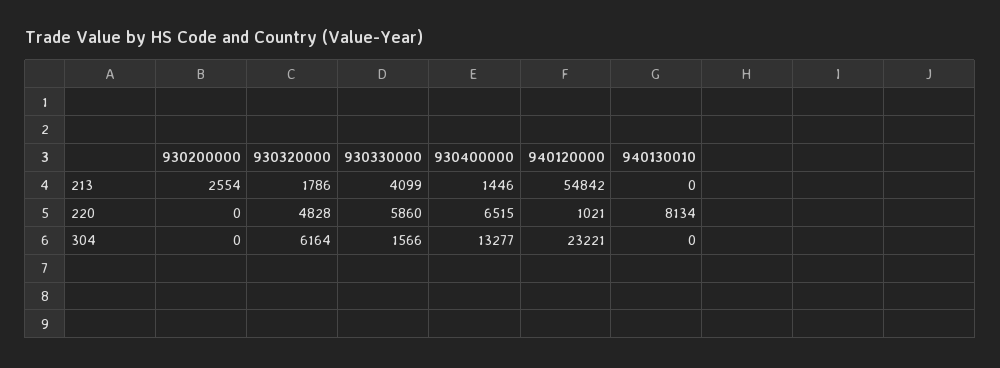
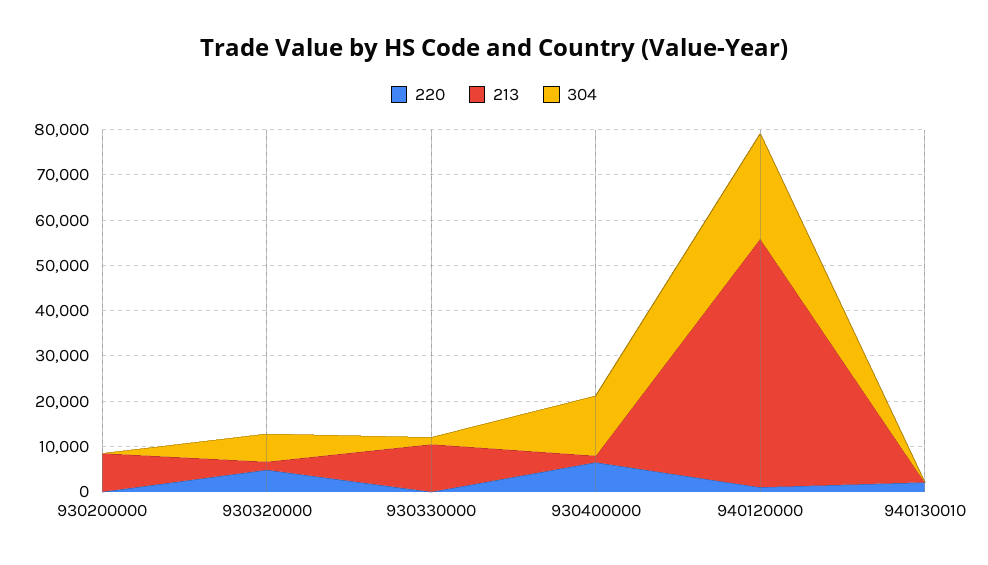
  {
    "213": {
-     "930200000": 2554,
+     "930200000": 8000,
      "930320000": 1786,
-     "930330000": 4099,
+     "930330000": 10000,
      "930400000": 1446,
      "940120000": 54842,
      "940130010": 0
    },
    "220": {
      "930200000": 0,
      "930320000": 4828,
-     "930330000": 5860,
+     "930330000": 0,
      "930400000": 6515,
      "940120000": 1021,
-     "940130010": 8134
+     "940130010": 2000
    },
    "304": {
      "930200000": 0,
      "930320000": 6164,
      "930330000": 1566,
      "930400000": 13277,
      "940120000": 23221,
      "940130010": 0
    }
  }

